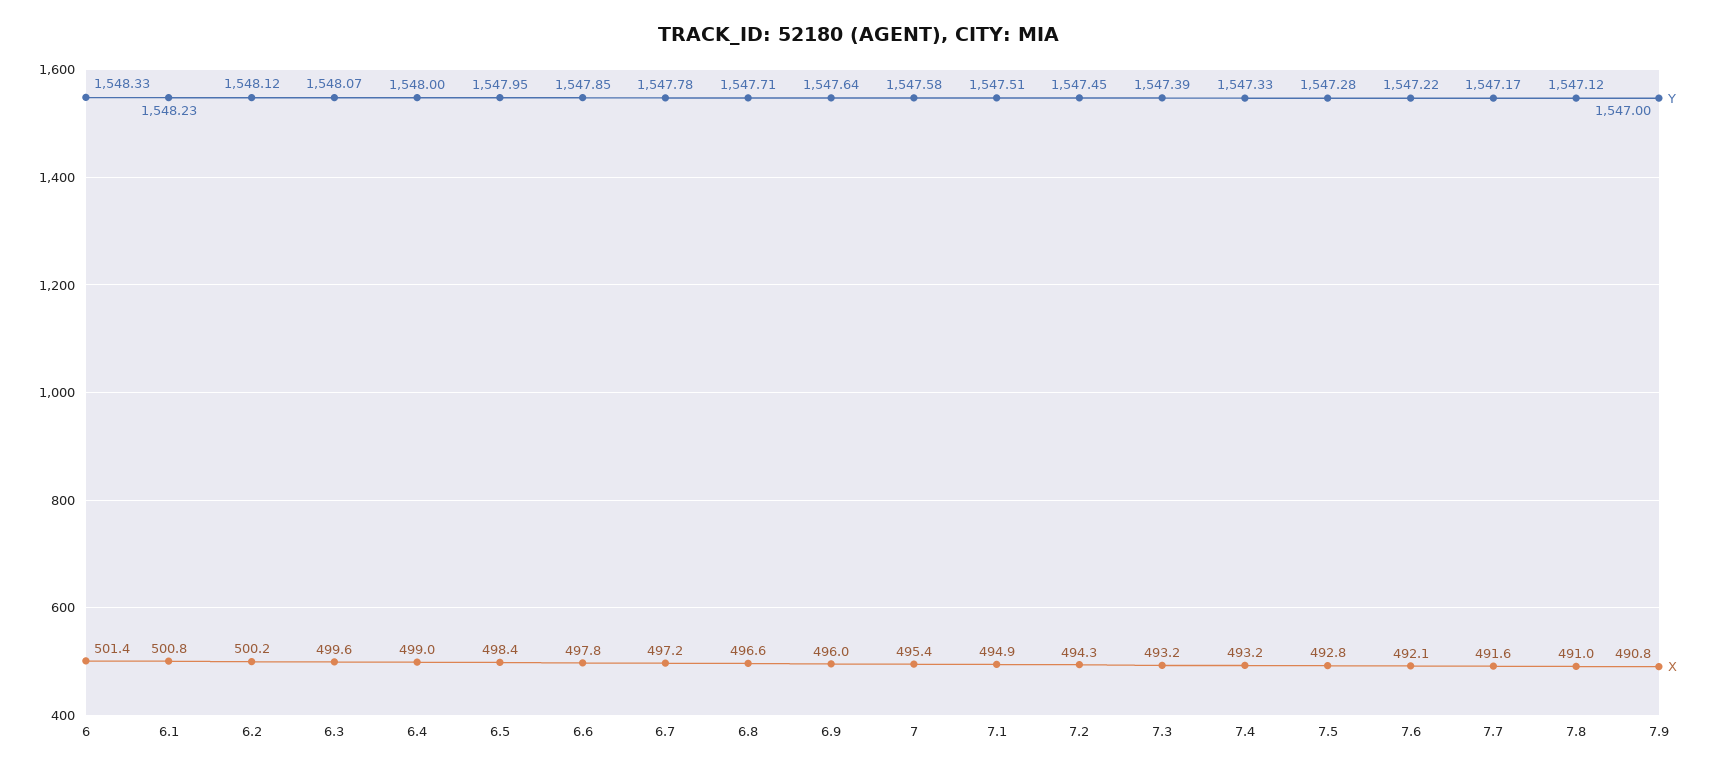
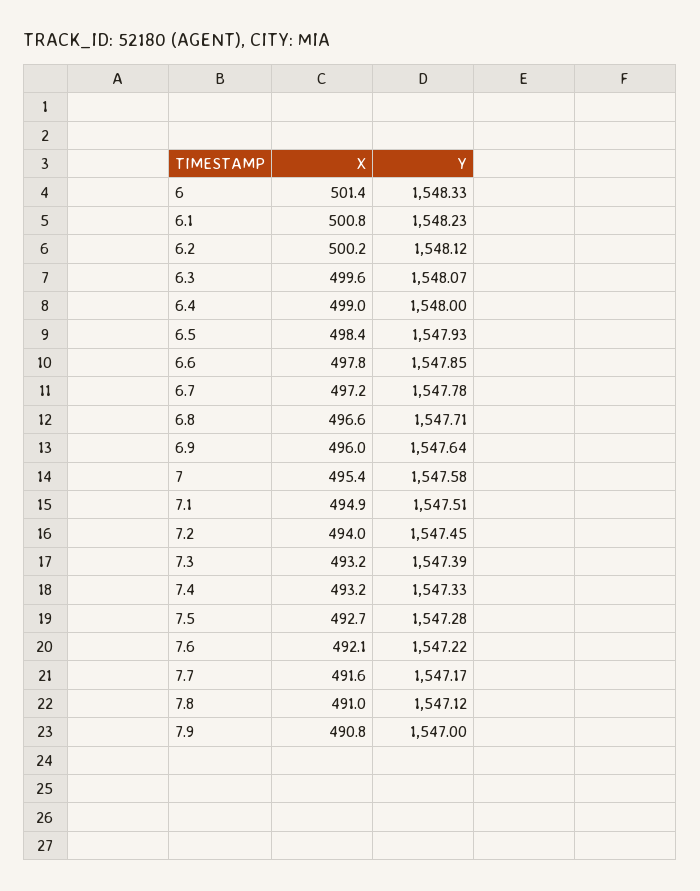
  {
    "Y": {
      "6": 1548.33,
      "6.1": 1548.23,
      "6.2": 1548.12,
      "6.3": 1548.07,
      "6.4": 1548,
-     "6.5": 1547.95,
+     "6.5": 1547.93,
      "6.6": 1547.85,
      "6.7": 1547.78,
      "6.8": 1547.71,
      "6.9": 1547.64,
      "7": 1547.58,
      "7.1": 1547.51,
      "7.2": 1547.45,
      "7.3": 1547.39,
      "7.4": 1547.33,
      "7.5": 1547.28,
      "7.6": 1547.22,
      "7.7": 1547.17,
      "7.8": 1547.12,
      "7.9": 1547
    },
    "X": {
      "6": 501.4,
      "6.1": 500.8,
      "6.2": 500.2,
      "6.3": 499.6,
      "6.4": 499,
      "6.5": 498.4,
      "6.6": 497.8,
      "6.7": 497.2,
      "6.8": 496.6,
      "6.9": 496,
      "7": 495.4,
      "7.1": 494.9,
-     "7.2": 494.3,
+     "7.2": 494,
      "7.3": 493.2,
      "7.4": 493.2,
-     "7.5": 492.8,
+     "7.5": 492.7,
      "7.6": 492.1,
      "7.7": 491.6,
      "7.8": 491,
      "7.9": 490.8
    }
  }

